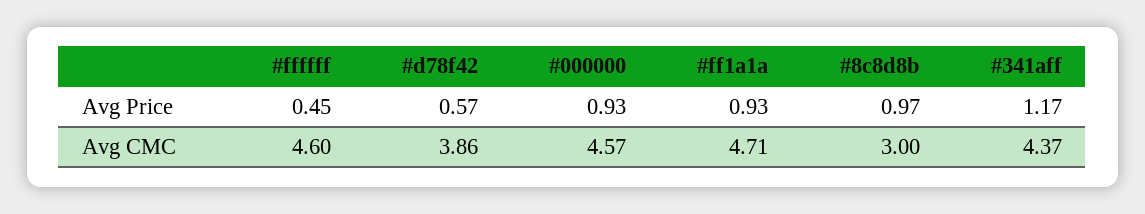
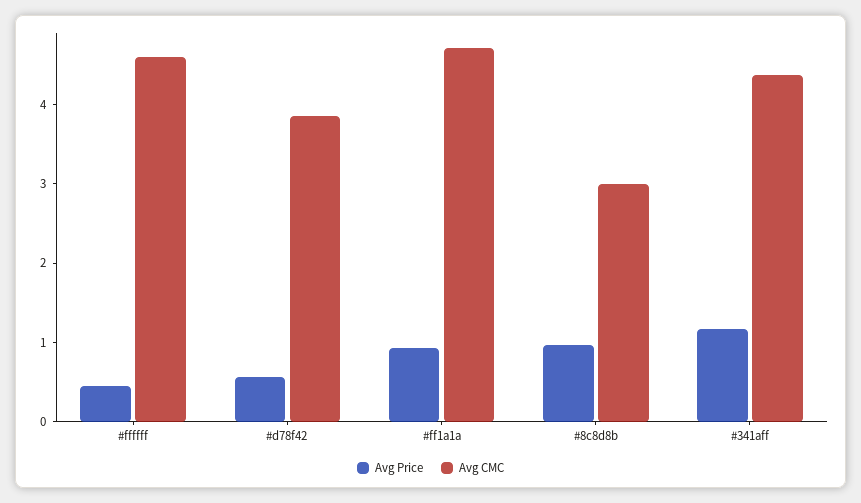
  {
    "Avg Price": {
      "#ffffff": 0.45,
      "#d78f42": 0.57,
-     "#000000": 0.93,
      "#ff1a1a": 0.93,
      "#8c8d8b": 0.97,
      "#341aff": 1.17
    },
    "Avg CMC": {
      "#ffffff": 4.6,
      "#d78f42": 3.86,
-     "#000000": 4.57,
      "#ff1a1a": 4.71,
      "#8c8d8b": 3,
      "#341aff": 4.37
    }
  }

